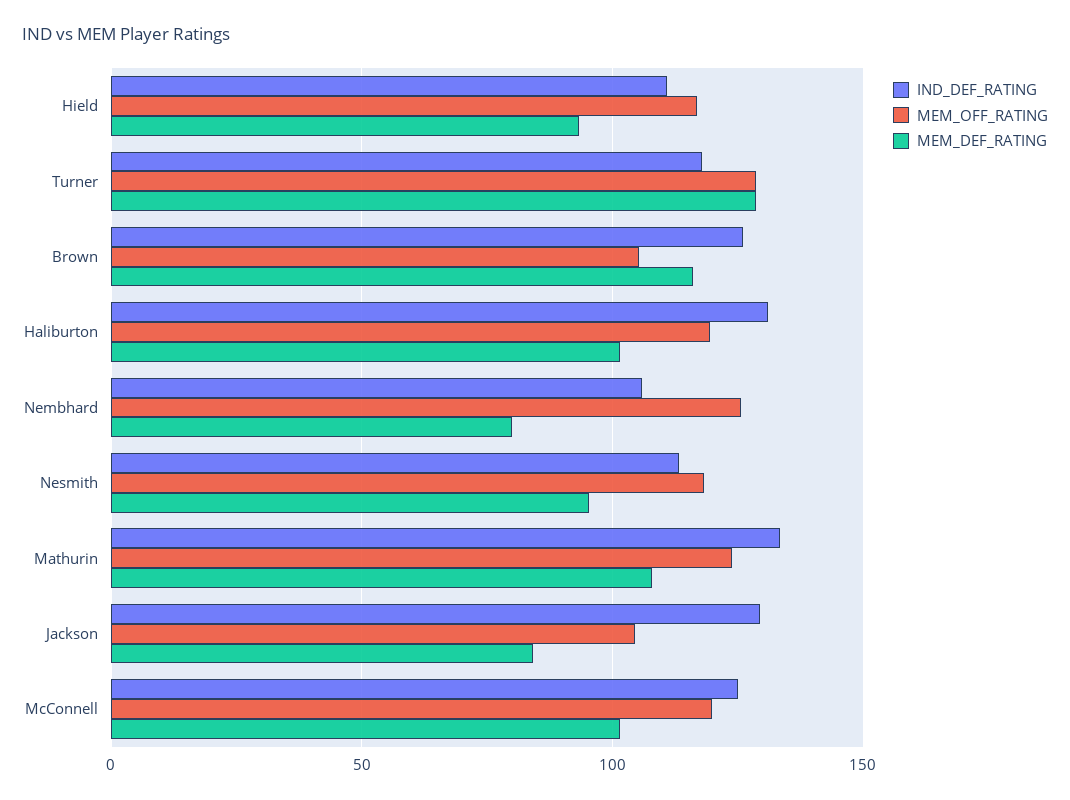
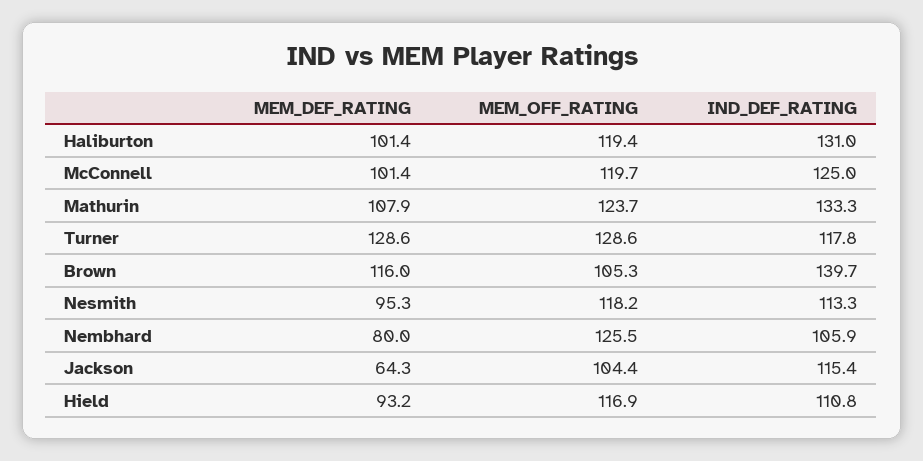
  {
    "IND_DEF_RATING": {
      "Hield": 110.8,
      "Turner": 117.8,
-     "Brown": 125,
+     "Brown": 139.7,
      "Haliburton": 131,
      "Nembhard": 105.9,
      "Nesmith": 113.3,
      "Mathurin": 133.3,
-     "Jackson": 130,
+     "Jackson": 115.4,
      "McConnell": 125
    },
    "MEM_OFF_RATING": {
      "Hield": 116.9,
      "Turner": 128.6,
      "Brown": 105.3,
      "Haliburton": 119.4,
      "Nembhard": 125.5,
      "Nesmith": 118.2,
      "Mathurin": 123.7,
      "Jackson": 104.4,
      "McConnell": 119.7
    },
    "MEM_DEF_RATING": {
      "Hield": 93.2,
      "Turner": 128.6,
      "Brown": 116,
      "Haliburton": 101.4,
      "Nembhard": 80,
      "Nesmith": 95.3,
      "Mathurin": 107.9,
-     "Jackson": 85,
+     "Jackson": 64.3,
      "McConnell": 101.4
    }
  }

